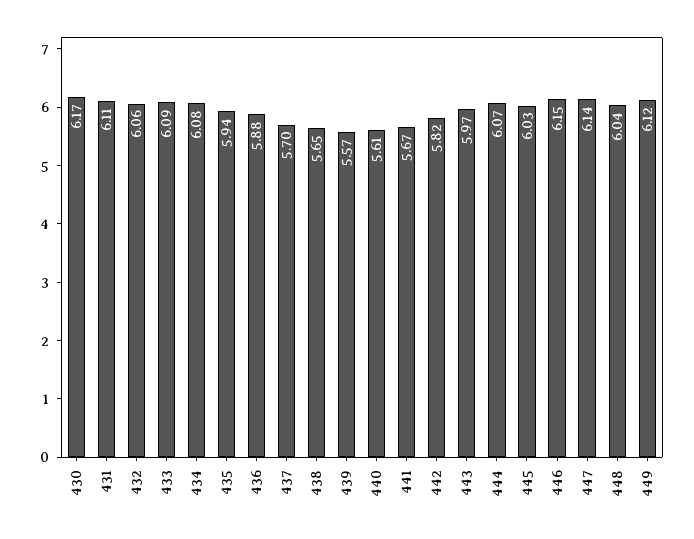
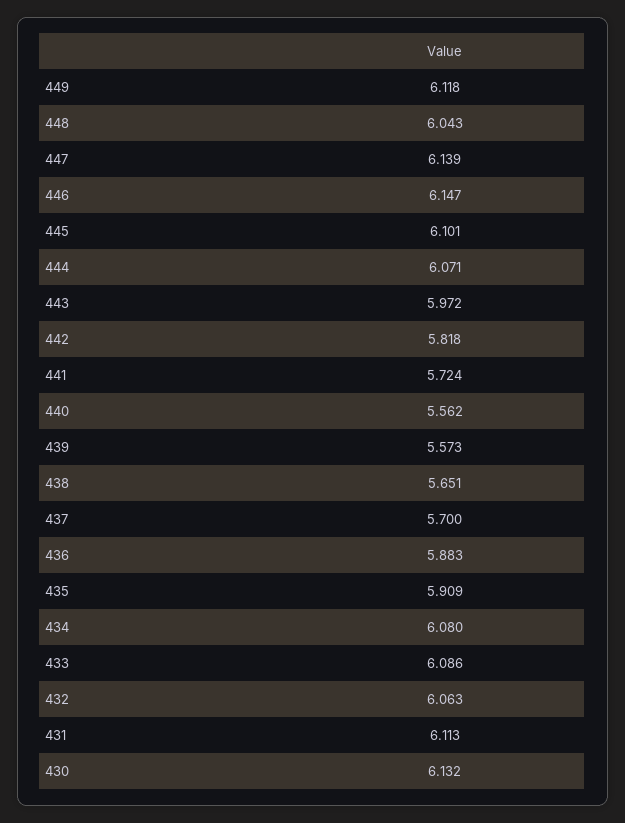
  {
-   "430": 6.17,
+   "430": 6.132,
    "431": 6.113,
    "432": 6.063,
    "433": 6.086,
    "434": 6.08,
-   "435": 5.94,
+   "435": 5.909,
    "436": 5.883,
    "437": 5.7,
    "438": 5.651,
    "439": 5.573,
-   "440": 5.61,
+   "440": 5.562,
-   "441": 5.67,
+   "441": 5.724,
    "442": 5.818,
    "443": 5.972,
    "444": 6.071,
-   "445": 6.03,
+   "445": 6.101,
    "446": 6.147,
    "447": 6.139,
    "448": 6.043,
    "449": 6.118
  }

